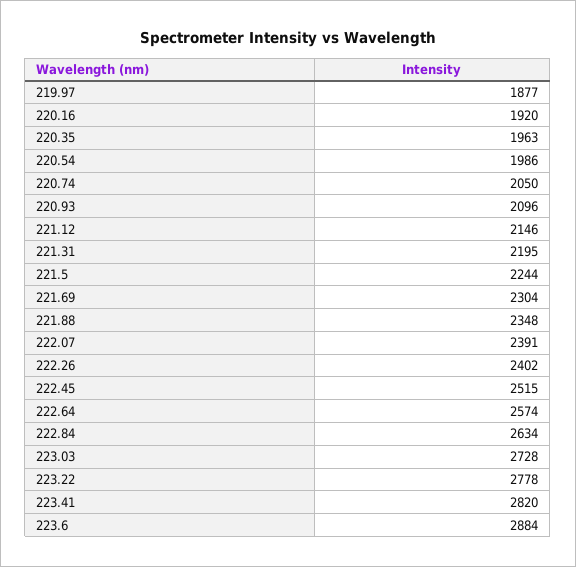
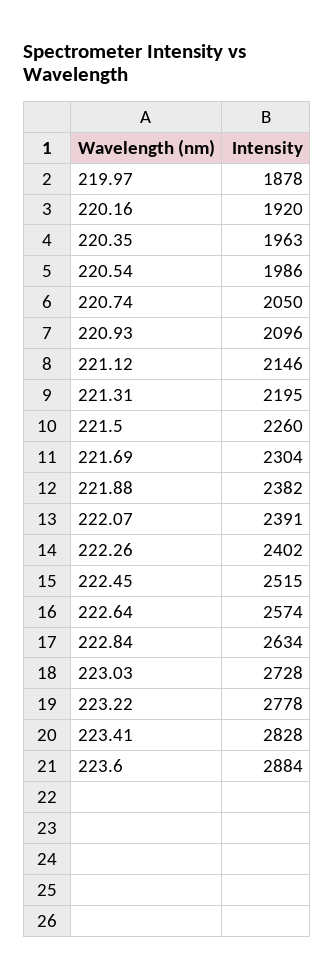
  {
-   "219.97": 1877,
+   "219.97": 1878,
    "220.16": 1920,
    "220.35": 1963,
    "220.54": 1986,
    "220.74": 2050,
    "220.93": 2096,
    "221.12": 2146,
    "221.31": 2195,
-   "221.5": 2244,
+   "221.5": 2260,
    "221.69": 2304,
-   "221.88": 2348,
+   "221.88": 2382,
    "222.07": 2391,
    "222.26": 2402,
    "222.45": 2515,
    "222.64": 2574,
    "222.84": 2634,
    "223.03": 2728,
    "223.22": 2778,
-   "223.41": 2820,
+   "223.41": 2828,
    "223.6": 2884
  }

